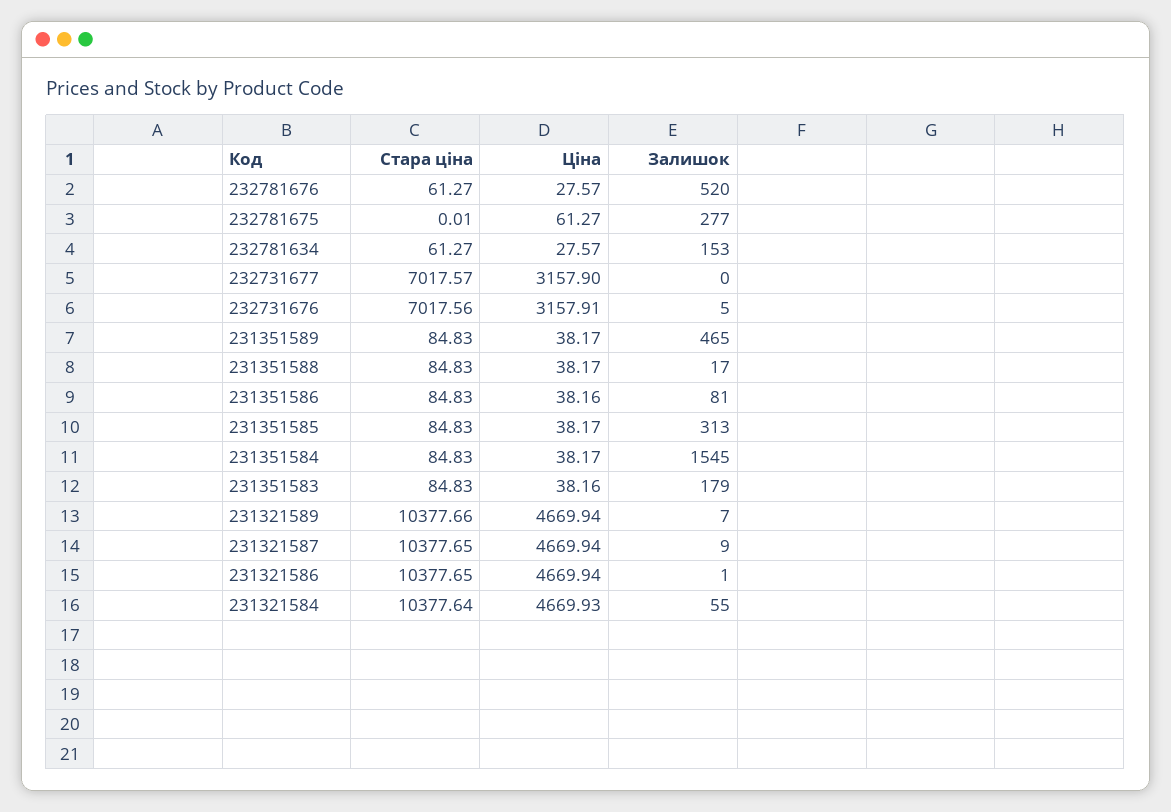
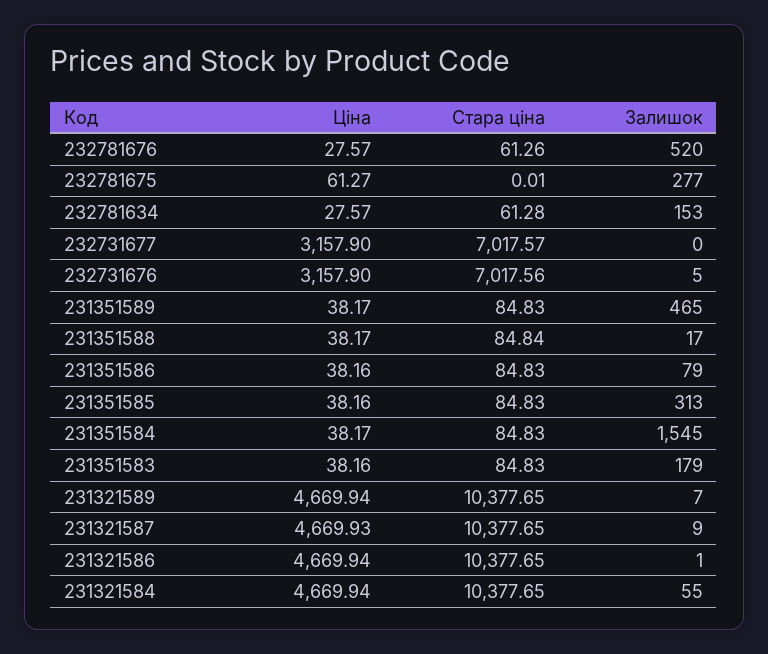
  {
    "Стара ціна": {
-     "232781676": 61.27,
+     "232781676": 61.26,
      "232781675": 0.01,
-     "232781634": 61.27,
+     "232781634": 61.28,
      "232731677": 7017.57,
      "232731676": 7017.56,
      "231351589": 84.83,
-     "231351588": 84.83,
+     "231351588": 84.84,
      "231351586": 84.83,
      "231351585": 84.83,
      "231351584": 84.83,
      "231351583": 84.83,
-     "231321589": 10377.66,
+     "231321589": 10377.65,
      "231321587": 10377.65,
      "231321586": 10377.65,
-     "231321584": 10377.64
+     "231321584": 10377.65
    },
    "Ціна": {
      "232781676": 27.57,
      "232781675": 61.27,
      "232781634": 27.57,
      "232731677": 3157.9,
-     "232731676": 3157.91,
+     "232731676": 3157.9,
      "231351589": 38.17,
      "231351588": 38.17,
      "231351586": 38.16,
-     "231351585": 38.17,
+     "231351585": 38.16,
      "231351584": 38.17,
      "231351583": 38.16,
      "231321589": 4669.94,
-     "231321587": 4669.94,
+     "231321587": 4669.93,
      "231321586": 4669.94,
-     "231321584": 4669.93
+     "231321584": 4669.94
    },
    "Залишок": {
      "232781676": 520,
      "232781675": 277,
      "232781634": 153,
      "232731677": 0,
      "232731676": 5,
      "231351589": 465,
      "231351588": 17,
-     "231351586": 81,
+     "231351586": 79,
      "231351585": 313,
      "231351584": 1545,
      "231351583": 179,
      "231321589": 7,
      "231321587": 9,
      "231321586": 1,
      "231321584": 55
    }
  }

